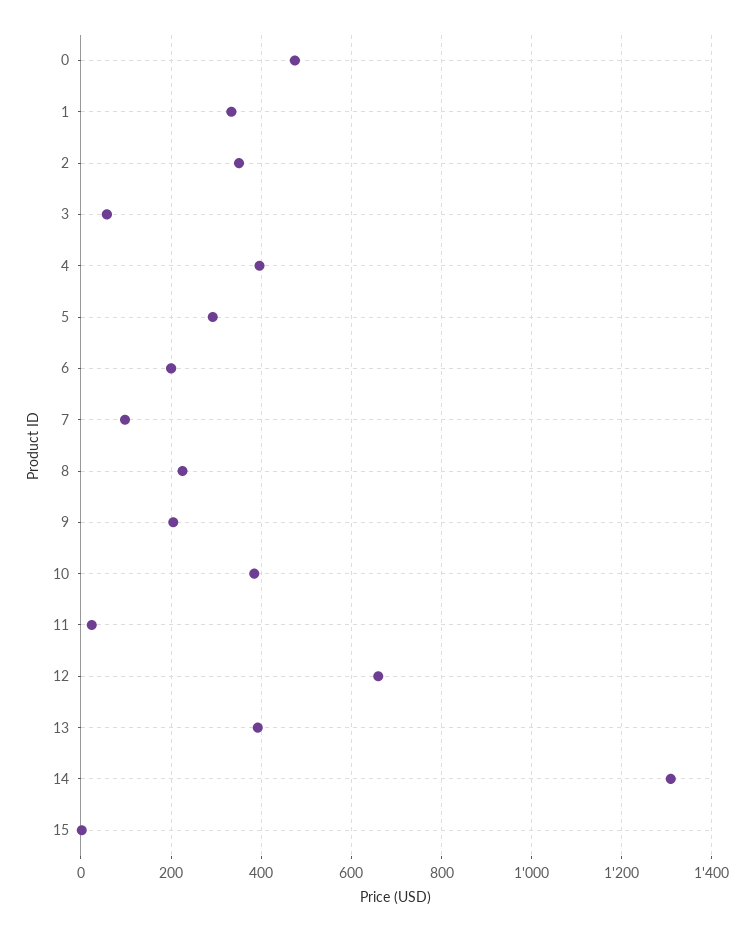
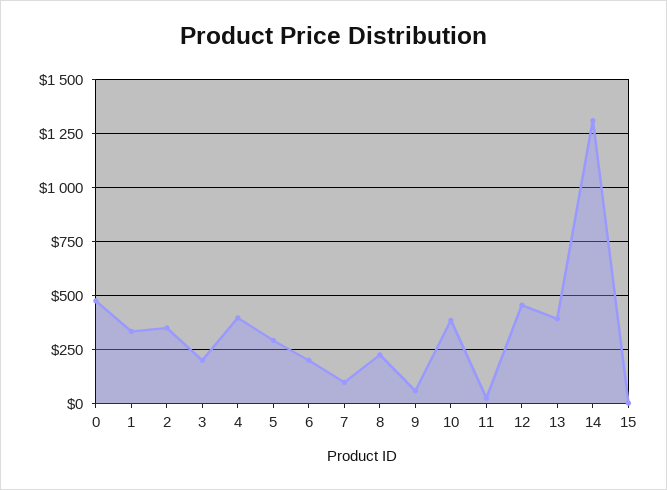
  {
    "0": 480,
    "1": 340,
    "2": 360,
-   "3": 60,
+   "3": 200,
    "4": 400,
    "5": 300,
    "6": 200,
    "7": 100,
    "8": 220,
-   "9": 200,
+   "9": 50,
    "10": 380,
    "11": 20,
-   "12": 660,
+   "12": 450,
    "13": 400,
    "14": 1300,
    "15": 0
  }

